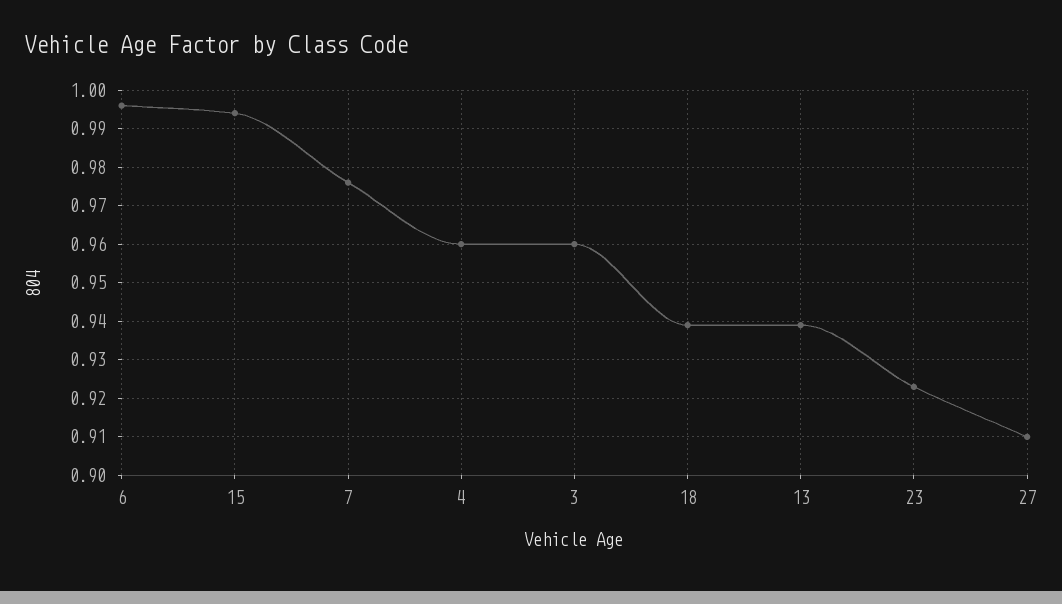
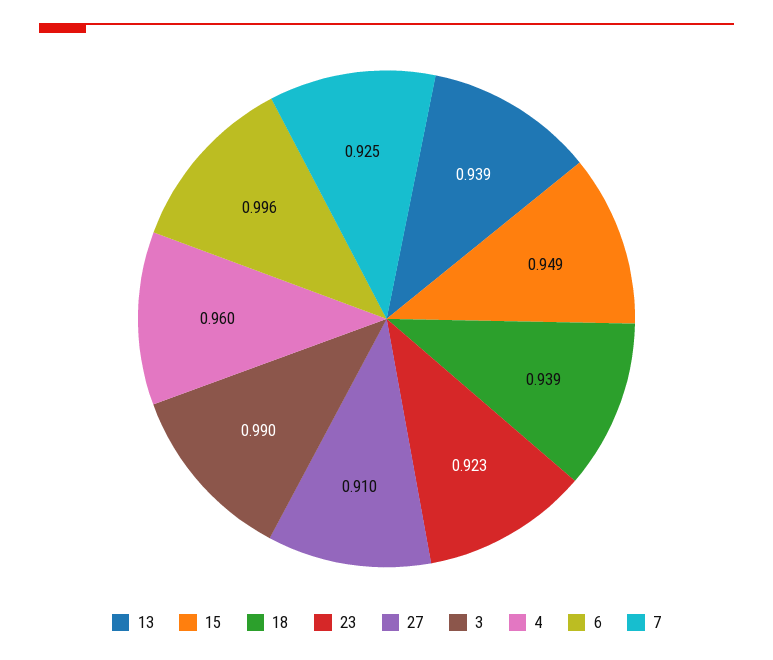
  {
    "6": 0.996,
-   "15": 0.995,
+   "15": 0.949,
-   "7": 0.975,
+   "7": 0.925,
    "4": 0.96,
-   "3": 0.96,
+   "3": 0.99,
    "18": 0.939,
    "13": 0.939,
    "23": 0.923,
    "27": 0.91
  }

